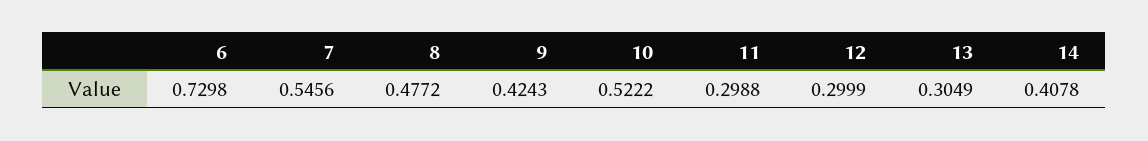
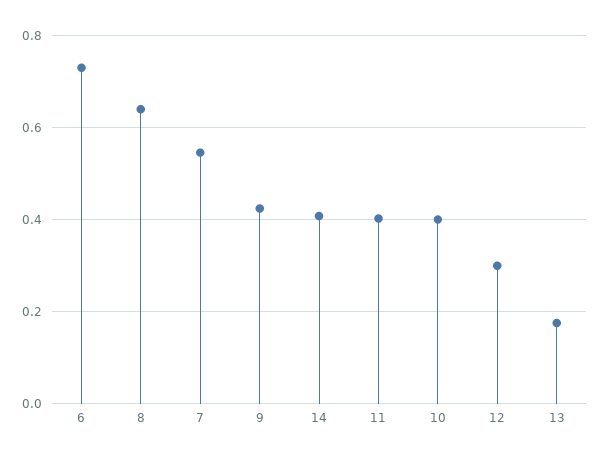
  {
    "6": 0.7298,
    "7": 0.5456,
-   "8": 0.4772,
+   "8": 0.64,
    "9": 0.4243,
-   "10": 0.5222,
+   "10": 0.4,
-   "11": 0.2988,
+   "11": 0.4,
    "12": 0.2999,
-   "13": 0.3049,
+   "13": 0.18,
    "14": 0.4078
  }

